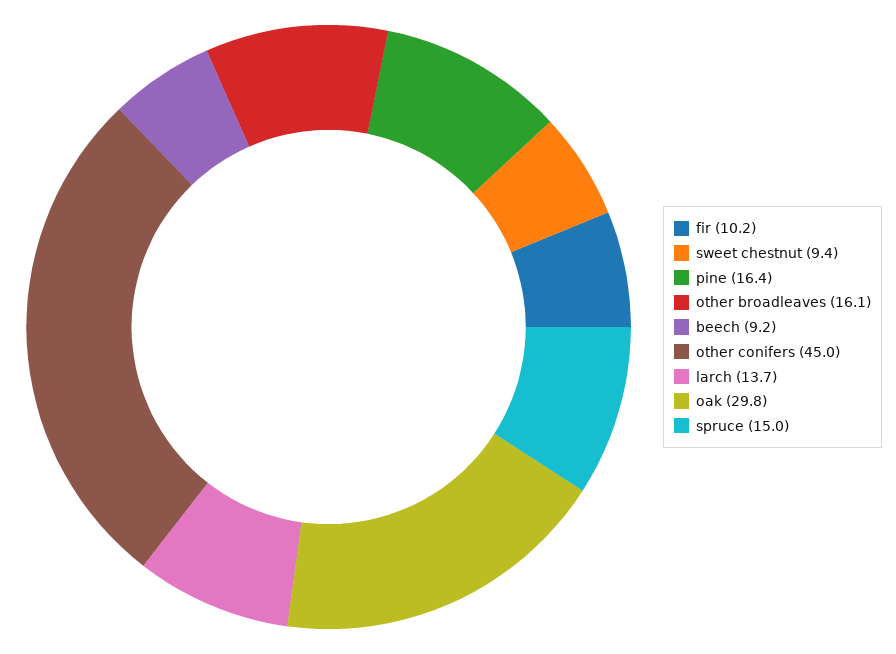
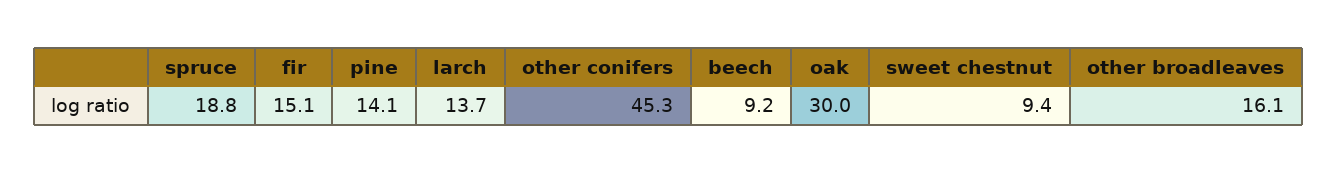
  {
-   "fir": 10.2,
+   "fir": 15.1,
    "sweet chestnut": 9.4,
-   "pine": 16.4,
+   "pine": 14.1,
    "other broadleaves": 16.1,
    "beech": 9.2,
-   "other conifers": 45,
+   "other conifers": 45.3,
    "larch": 13.7,
-   "oak": 29.8,
+   "oak": 30,
-   "spruce": 15
+   "spruce": 18.8
  }

